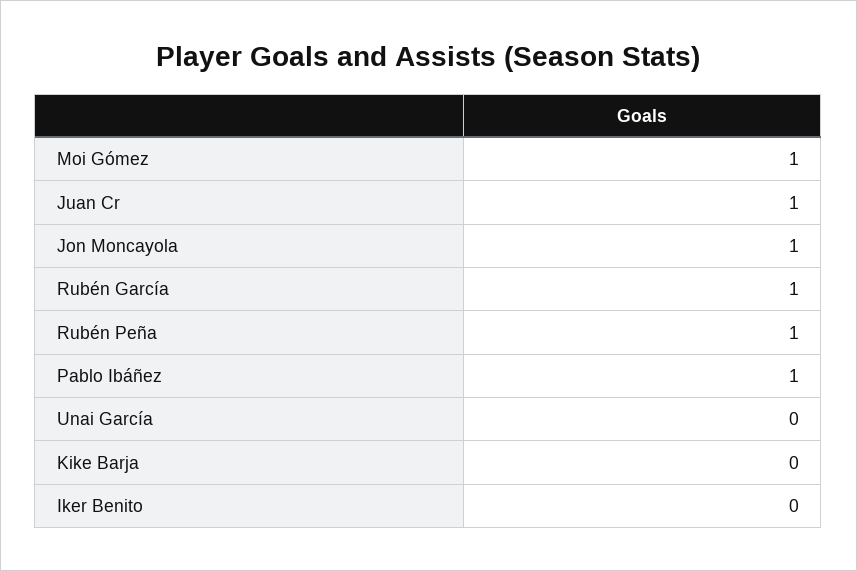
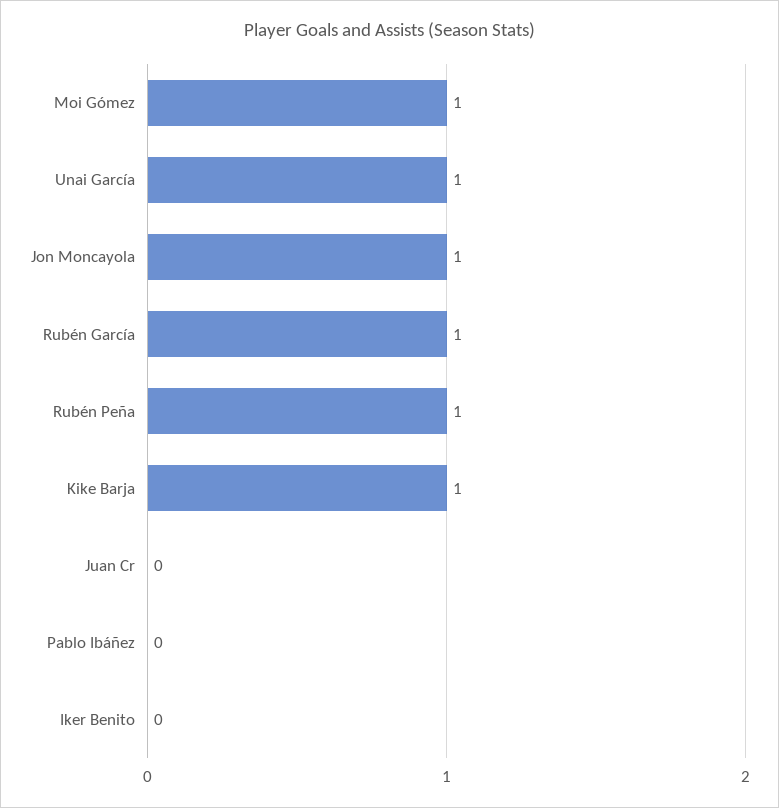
  {
    "Moi Gómez": 1,
-   "Juan Cr": 1,
+   "Juan Cr": 0,
    "Jon Moncayola": 1,
    "Rubén García": 1,
    "Rubén Peña": 1,
-   "Pablo Ibáñez": 1,
+   "Pablo Ibáñez": 0,
-   "Unai García": 0,
+   "Unai García": 1,
-   "Kike Barja": 0,
+   "Kike Barja": 1,
    "Iker Benito": 0
  }

